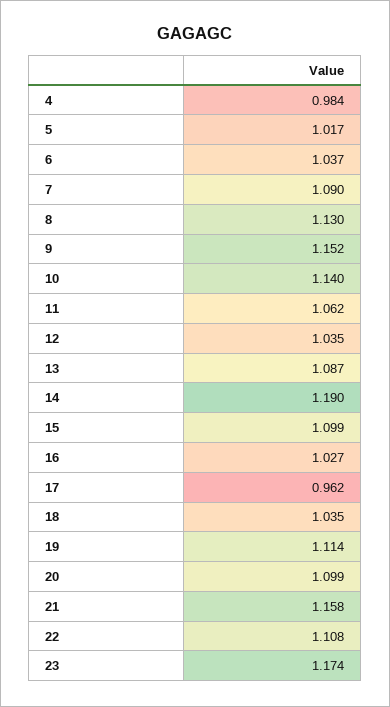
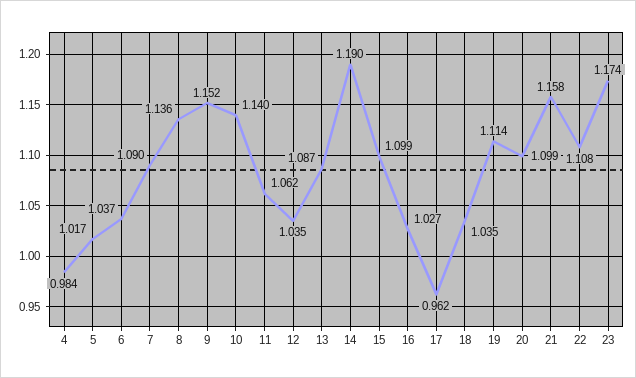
  {
    "4": 0.984,
    "5": 1.017,
    "6": 1.037,
    "7": 1.09,
-   "8": 1.13,
+   "8": 1.136,
    "9": 1.152,
    "10": 1.14,
    "11": 1.062,
    "12": 1.035,
    "13": 1.087,
    "14": 1.19,
    "15": 1.099,
    "16": 1.027,
    "17": 0.962,
    "18": 1.035,
    "19": 1.114,
    "20": 1.099,
    "21": 1.158,
    "22": 1.108,
    "23": 1.174
  }

